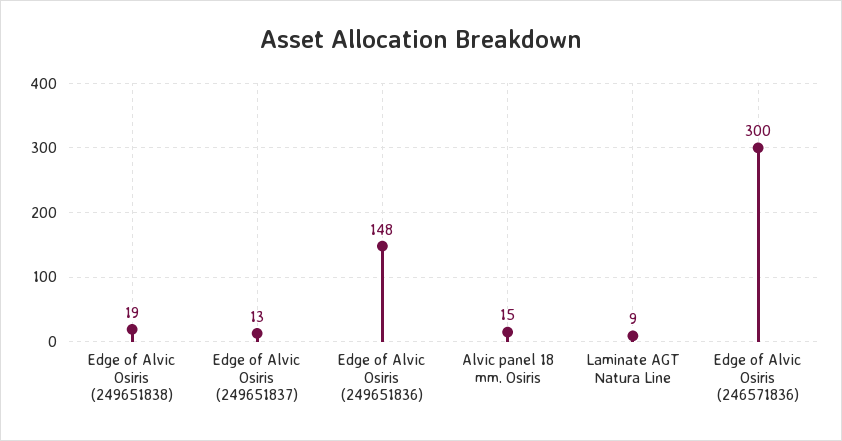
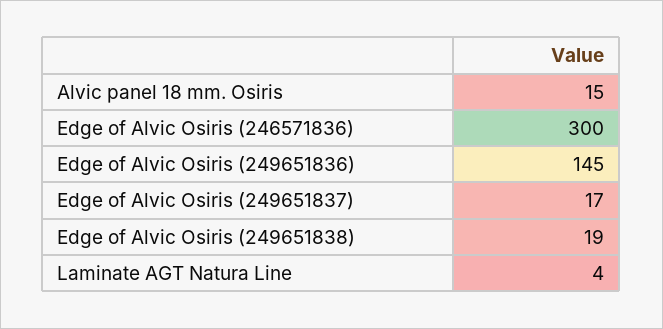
  {
    "Edge of Alvic Osiris (249651838)": 19,
-   "Edge of Alvic Osiris (249651837)": 13,
+   "Edge of Alvic Osiris (249651837)": 17,
-   "Edge of Alvic Osiris (249651836)": 148,
+   "Edge of Alvic Osiris (249651836)": 145,
    "Alvic panel 18 mm. Osiris": 15,
-   "Laminate AGT Natura Line": 9,
+   "Laminate AGT Natura Line": 4,
    "Edge of Alvic Osiris (246571836)": 300
  }

